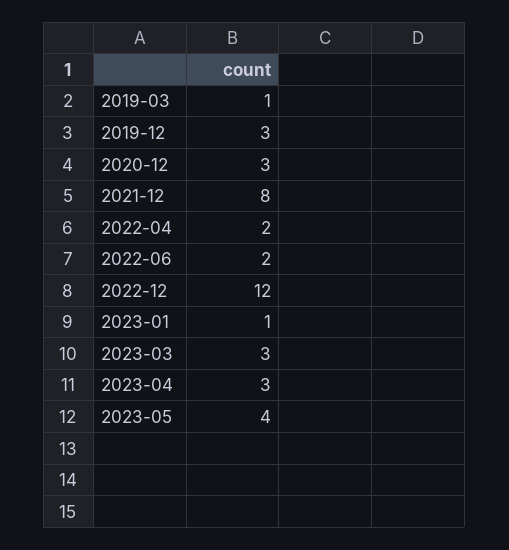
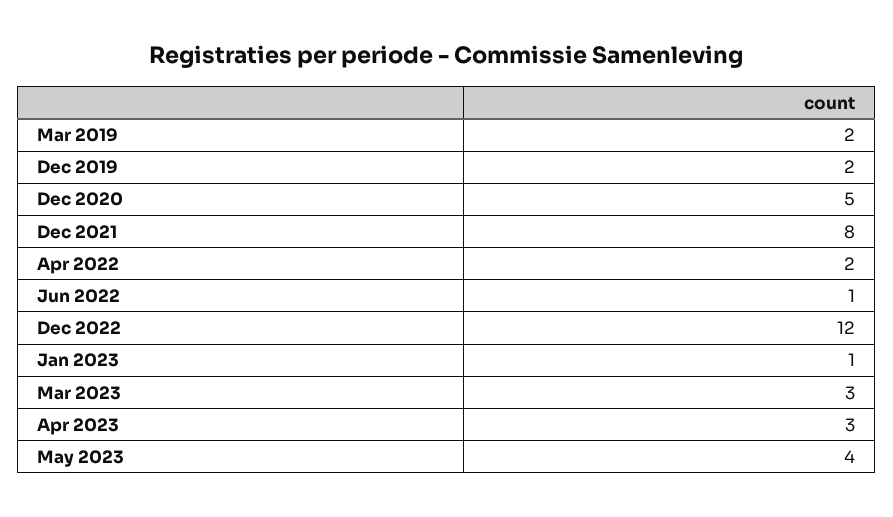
  {
-   "2019-03": 1,
+   "2019-03": 2,
-   "2019-12": 3,
+   "2019-12": 2,
-   "2020-12": 3,
+   "2020-12": 5,
    "2021-12": 8,
    "2022-04": 2,
-   "2022-06": 2,
+   "2022-06": 1,
    "2022-12": 12,
    "2023-01": 1,
    "2023-03": 3,
    "2023-04": 3,
    "2023-05": 4
  }

